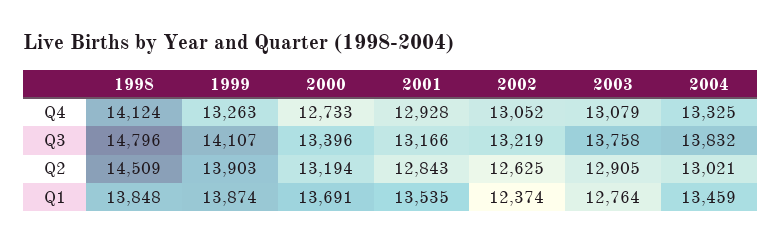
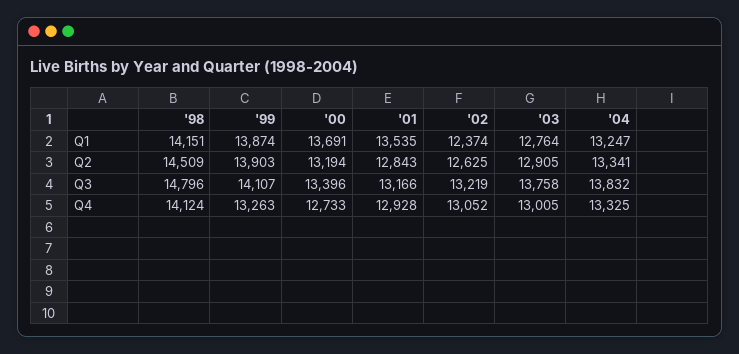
  {
    "1998": {
      "Q4": 14124,
      "Q3": 14796,
      "Q2": 14509,
-     "Q1": 13848
+     "Q1": 14151
    },
    "1999": {
      "Q4": 13263,
      "Q3": 14107,
      "Q2": 13903,
      "Q1": 13874
    },
    "2000": {
      "Q4": 12733,
      "Q3": 13396,
      "Q2": 13194,
      "Q1": 13691
    },
    "2001": {
      "Q4": 12928,
      "Q3": 13166,
      "Q2": 12843,
      "Q1": 13535
    },
    "2002": {
      "Q4": 13052,
      "Q3": 13219,
      "Q2": 12625,
      "Q1": 12374
    },
    "2003": {
-     "Q4": 13079,
+     "Q4": 13005,
      "Q3": 13758,
      "Q2": 12905,
      "Q1": 12764
    },
    "2004": {
      "Q4": 13325,
      "Q3": 13832,
-     "Q2": 13021,
+     "Q2": 13341,
-     "Q1": 13459
+     "Q1": 13247
    }
  }

